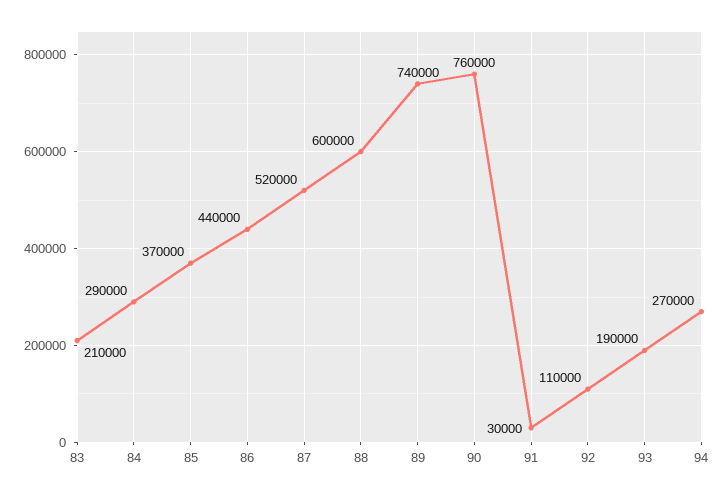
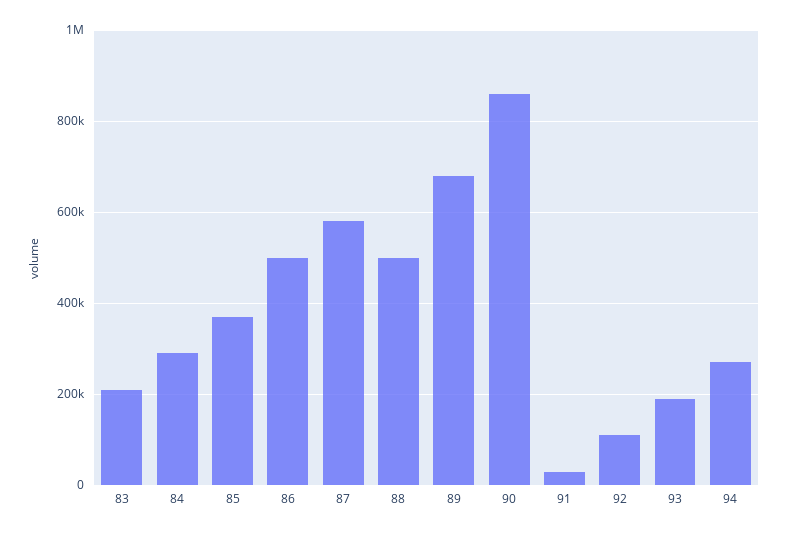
  {
    "83": 210000,
    "84": 290000,
    "85": 370000,
-   "86": 440000,
+   "86": 500000,
-   "87": 520000,
+   "87": 580000,
-   "88": 600000,
+   "88": 500000,
-   "89": 740000,
+   "89": 680000,
-   "90": 760000,
+   "90": 860000,
    "91": 30000,
    "92": 110000,
    "93": 190000,
    "94": 270000
  }

